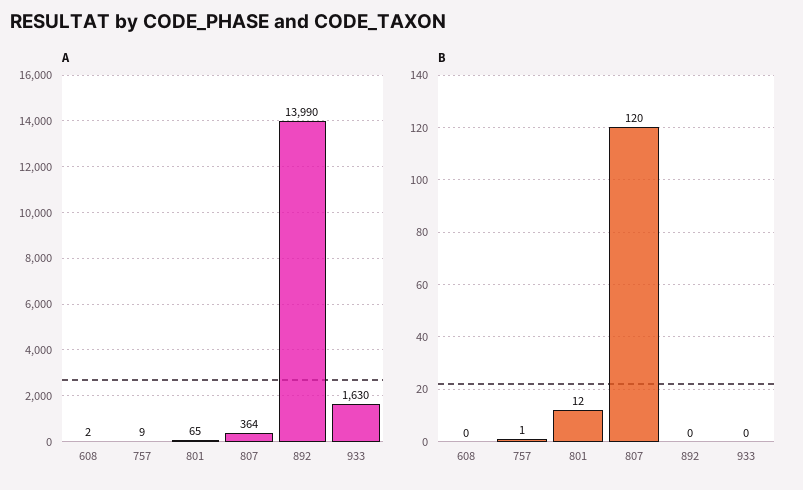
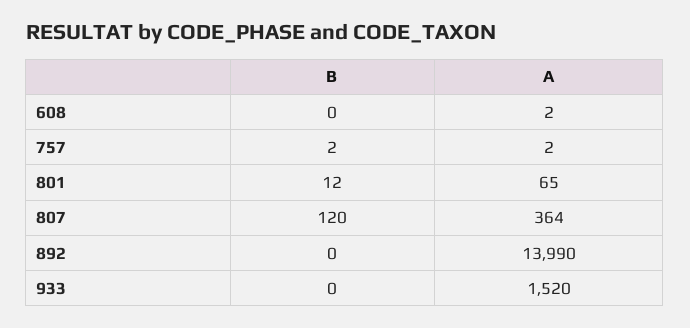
  {
    "A": {
      "608": 2,
-     "757": 9,
+     "757": 2,
      "801": 65,
      "807": 364,
      "892": 13990,
-     "933": 1630
+     "933": 1520
    },
    "B": {
      "608": 0,
-     "757": 1,
+     "757": 2,
      "801": 12,
      "807": 120,
      "892": 0,
      "933": 0
    }
  }

